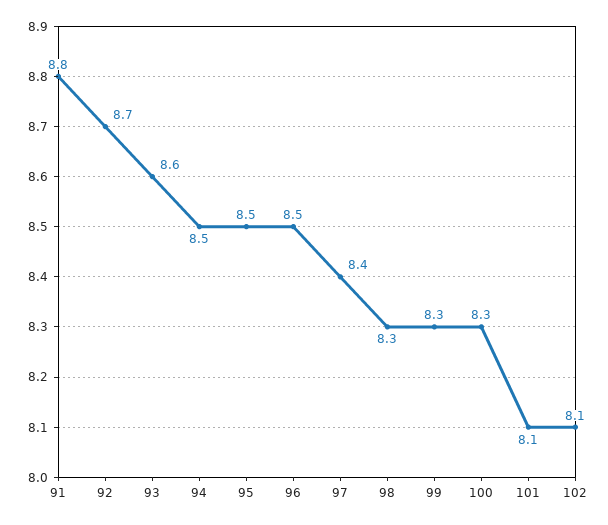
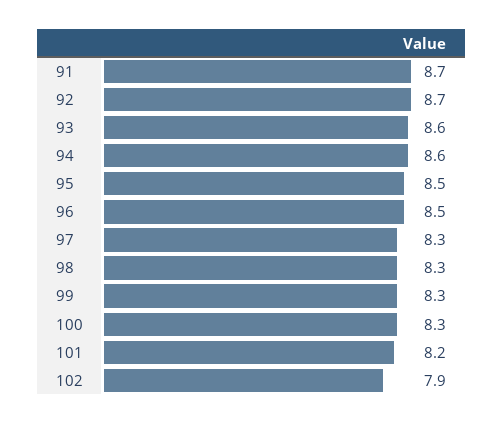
  {
-   "91": 8.8,
+   "91": 8.7,
    "92": 8.7,
    "93": 8.6,
-   "94": 8.5,
+   "94": 8.6,
    "95": 8.5,
    "96": 8.5,
-   "97": 8.4,
+   "97": 8.3,
    "98": 8.3,
    "99": 8.3,
    "100": 8.3,
-   "101": 8.1,
+   "101": 8.2,
-   "102": 8.1
+   "102": 7.9
  }

